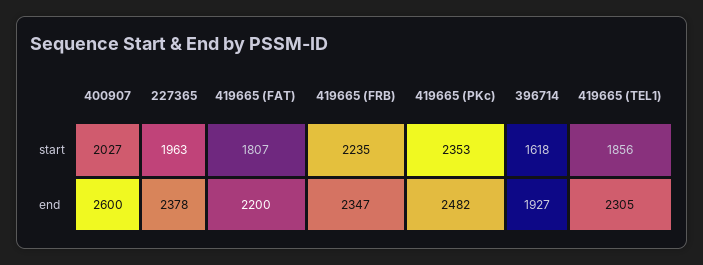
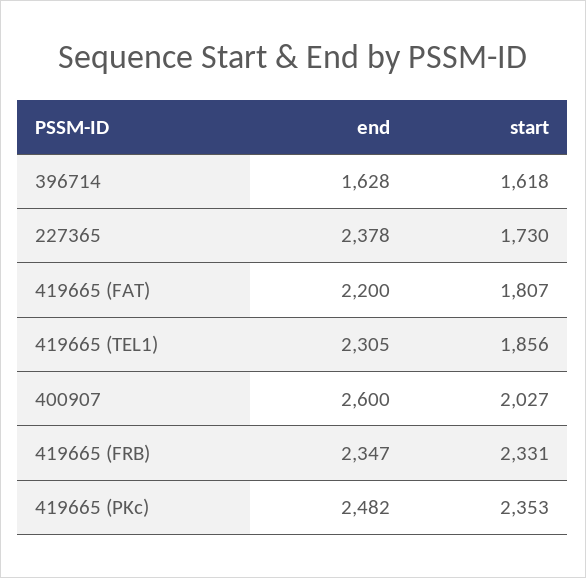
  {
    "400907": {
      "start": 2027,
      "end": 2600
    },
    "227365": {
-     "start": 1963,
+     "start": 1730,
      "end": 2378
    },
    "419665 (FAT)": {
      "start": 1807,
      "end": 2200
    },
    "419665 (FRB)": {
-     "start": 2235,
+     "start": 2331,
      "end": 2347
    },
    "419665 (PKc)": {
      "start": 2353,
      "end": 2482
    },
    "396714": {
      "start": 1618,
-     "end": 1927
+     "end": 1628
    },
    "419665 (TEL1)": {
      "start": 1856,
      "end": 2305
    }
  }

